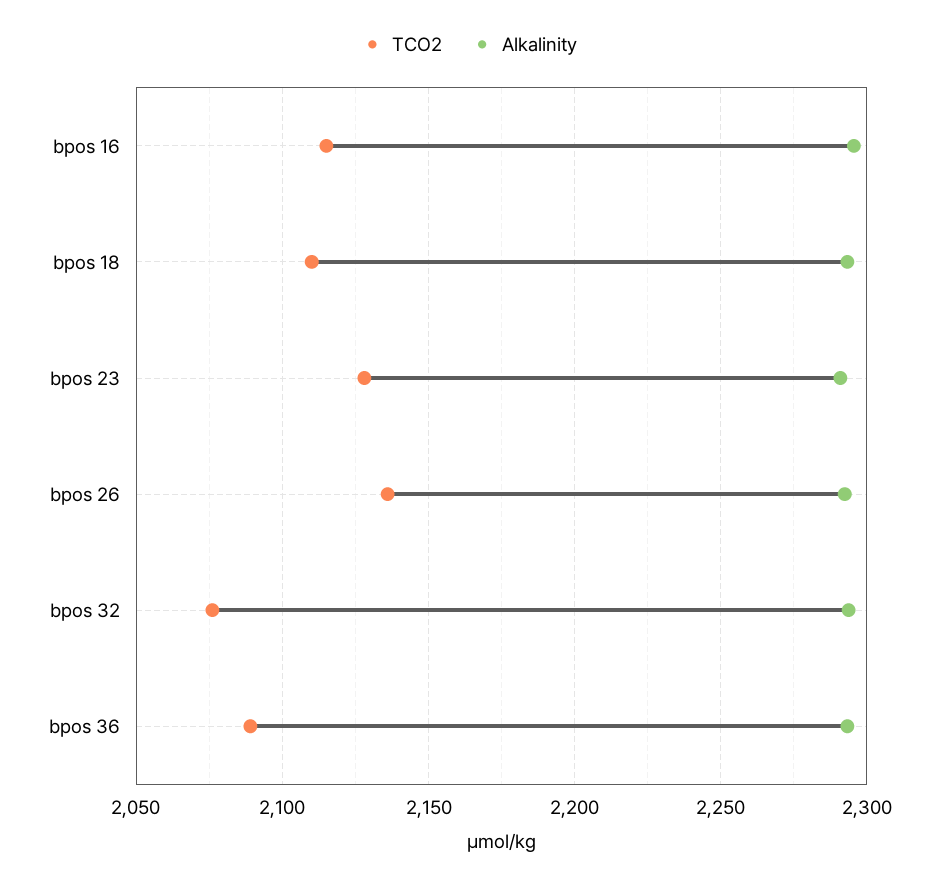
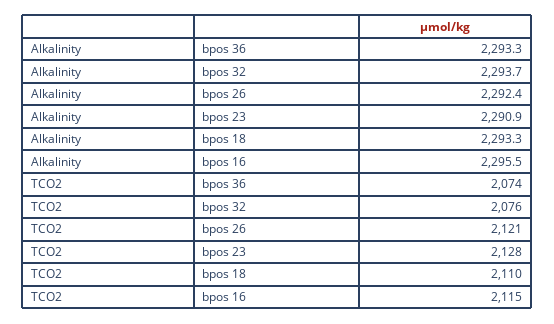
  {
    "TCO2": {
      "bpos 16": 2115,
      "bpos 18": 2110,
      "bpos 23": 2128,
-     "bpos 26": 2135,
+     "bpos 26": 2121,
      "bpos 32": 2076,
-     "bpos 36": 2090
+     "bpos 36": 2074
    },
    "Alkalinity": {
      "bpos 16": 2295.5,
      "bpos 18": 2293.3,
      "bpos 23": 2290.9,
      "bpos 26": 2292.4,
      "bpos 32": 2293.7,
      "bpos 36": 2293.3
    }
  }

